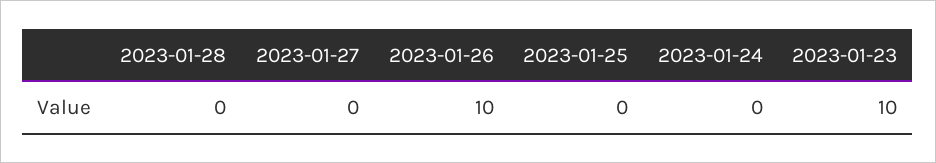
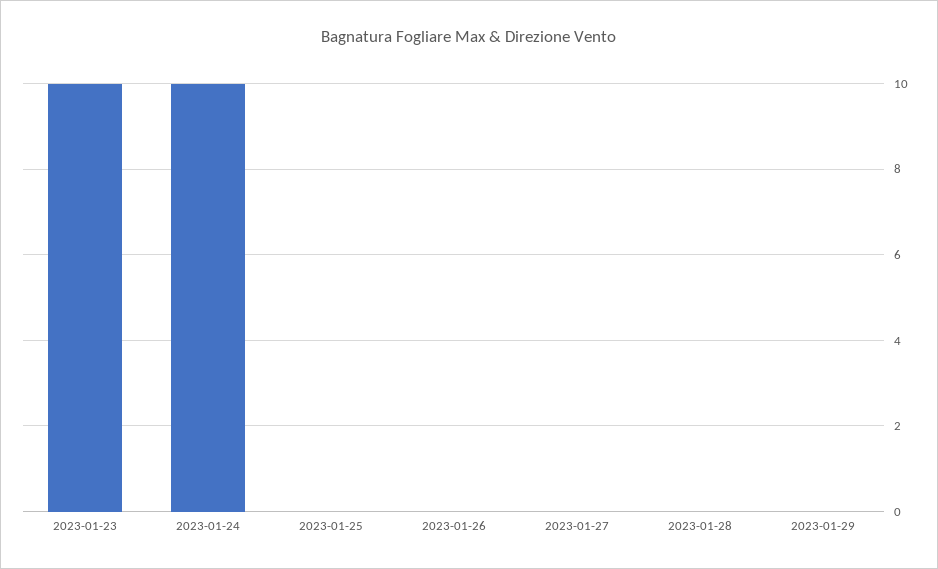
  {
    "2023-01-28": 0,
    "2023-01-27": 0,
-   "2023-01-26": 10,
+   "2023-01-26": 0,
    "2023-01-25": 0,
-   "2023-01-24": 0,
+   "2023-01-24": 10,
-   "2023-01-23": 10
+   "2023-01-23": 10,
+   "2023-01-29": 0
  }

